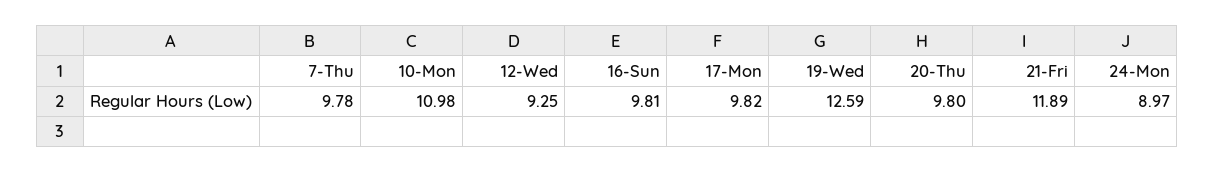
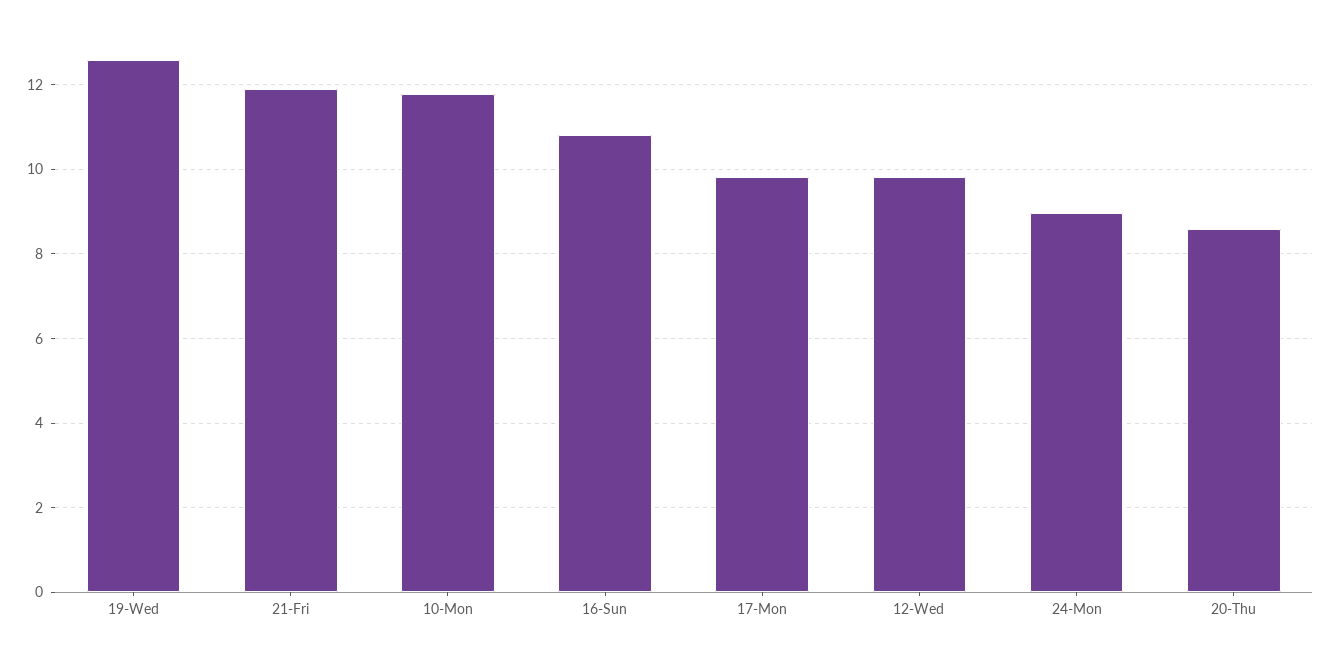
  {
-   "7-Thu": 9.78,
-   "10-Mon": 10.98,
+   "10-Mon": 11.8,
-   "12-Wed": 9.25,
+   "12-Wed": 9.8,
-   "16-Sun": 9.81,
+   "16-Sun": 10.8,
    "17-Mon": 9.82,
    "19-Wed": 12.59,
-   "20-Thu": 9.8,
+   "20-Thu": 8.6,
    "21-Fri": 11.89,
    "24-Mon": 8.97
  }

